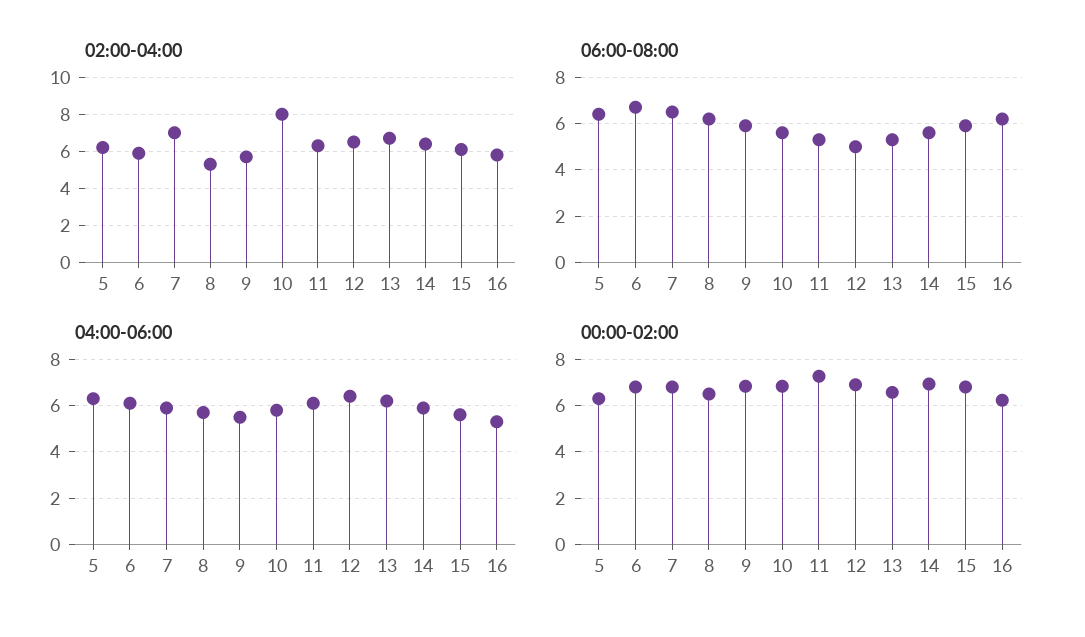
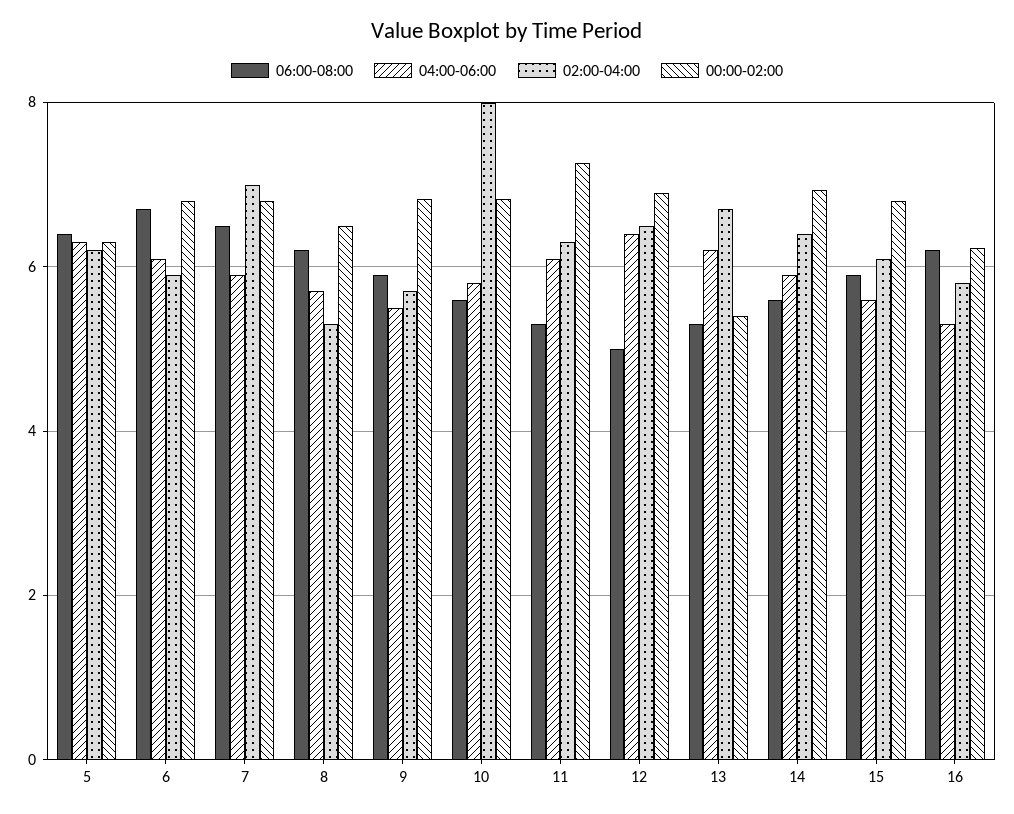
  {
    "02:00-04:00": {
      "5": 6.2,
      "6": 6,
      "7": 7,
      "8": 5.4,
      "9": 5.8,
      "10": 8,
      "11": 6.4,
      "12": 6.6,
      "13": 6.8,
      "14": 6.4,
      "15": 6.2,
      "16": 5.8
    },
    "06:00-08:00": {
      "5": 6.4,
      "6": 6.8,
      "7": 6.6,
      "8": 6.2,
      "9": 6,
      "10": 5.6,
      "11": 5.4,
      "12": 5,
      "13": 5.4,
      "14": 5.6,
      "15": 6,
      "16": 6.2
    },
    "04:00-06:00": {
      "5": 6.4,
      "6": 6.2,
      "7": 6,
      "8": 5.8,
      "9": 5.6,
      "10": 5.8,
      "11": 6.2,
      "12": 6.4,
      "13": 6.2,
      "14": 6,
      "15": 5.6,
      "16": 5.4
    },
    "00:00-02:00": {
      "5": 6.4,
      "6": 6.8,
      "7": 6.8,
      "8": 6.6,
      "9": 6.8,
      "10": 6.8,
      "11": 7.2,
      "12": 7,
-     "13": 6.5,
+     "13": 5.4,
      "14": 7,
      "15": 6.8,
      "16": 6.2
    }
  }

